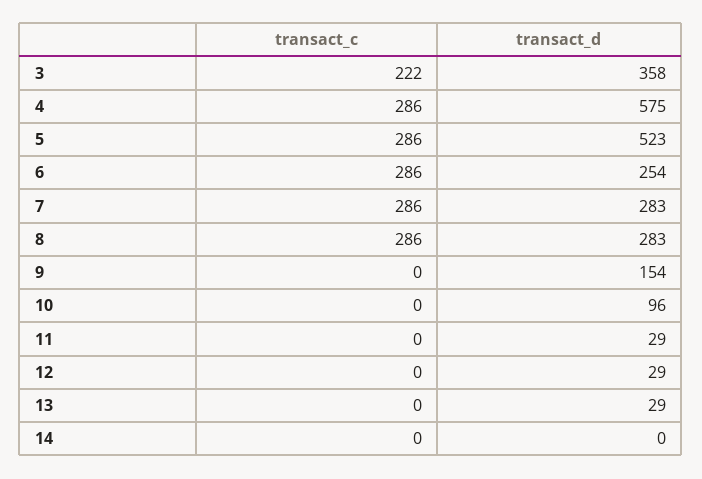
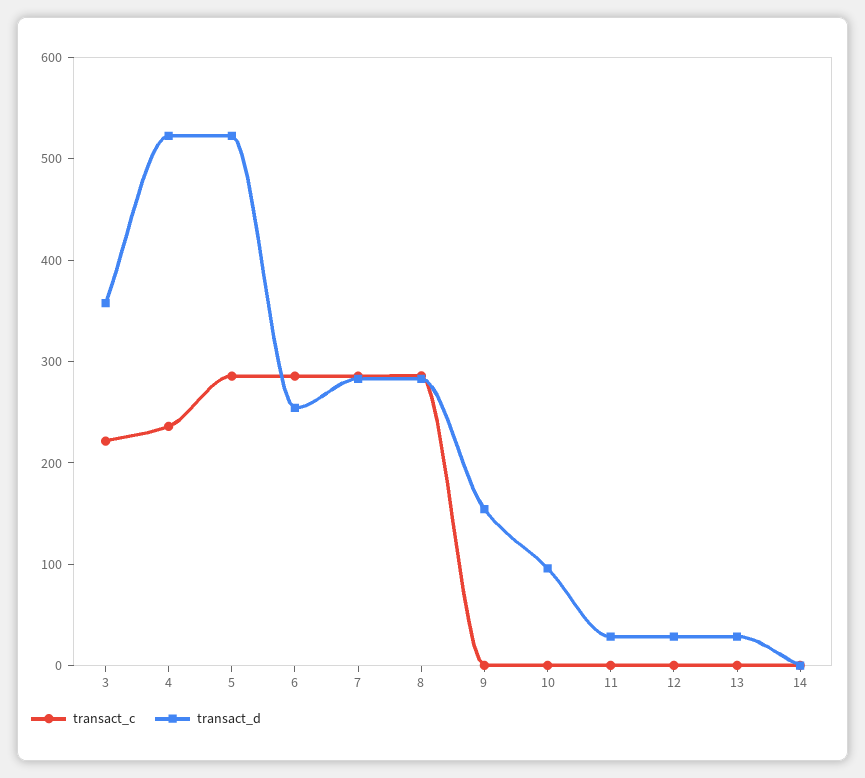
  {
    "transact_c": {
      "3": 222,
-     "4": 286,
+     "4": 240,
      "5": 286,
      "6": 286,
      "7": 286,
      "8": 286,
      "9": 0,
      "10": 0,
      "11": 0,
      "12": 0,
      "13": 0,
      "14": 0
    },
    "transact_d": {
      "3": 358,
-     "4": 575,
+     "4": 520,
      "5": 523,
      "6": 254,
      "7": 283,
      "8": 283,
      "9": 154,
      "10": 96,
      "11": 29,
      "12": 29,
      "13": 29,
      "14": 0
    }
  }

